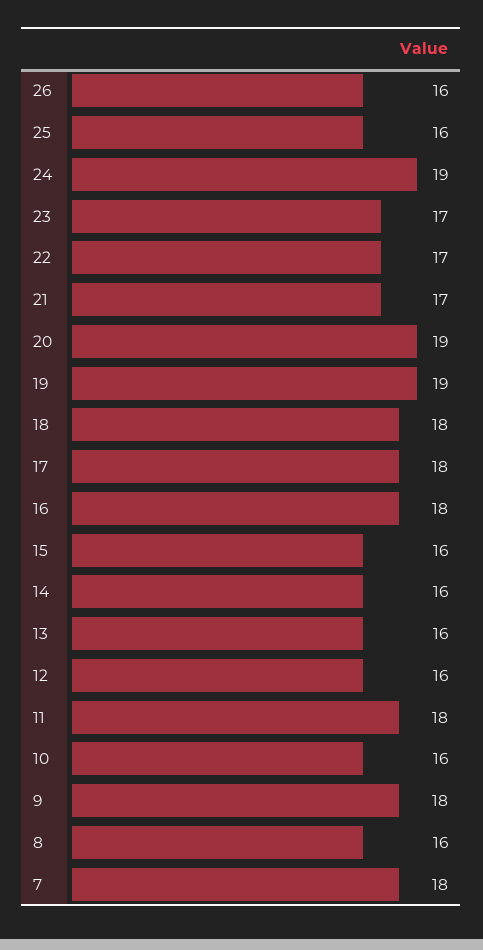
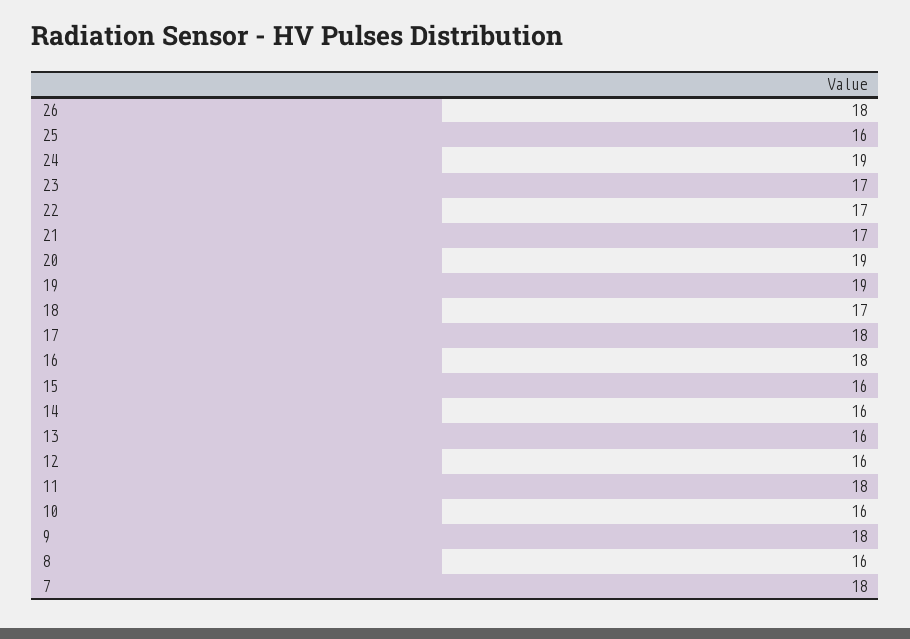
  {
-   "26": 16,
+   "26": 18,
    "25": 16,
    "24": 19,
    "23": 17,
    "22": 17,
    "21": 17,
    "20": 19,
    "19": 19,
-   "18": 18,
+   "18": 17,
    "17": 18,
    "16": 18,
    "15": 16,
    "14": 16,
    "13": 16,
    "12": 16,
    "11": 18,
    "10": 16,
    "9": 18,
    "8": 16,
    "7": 18
  }

